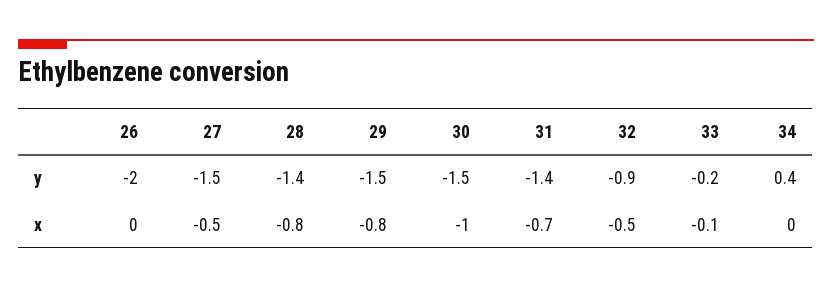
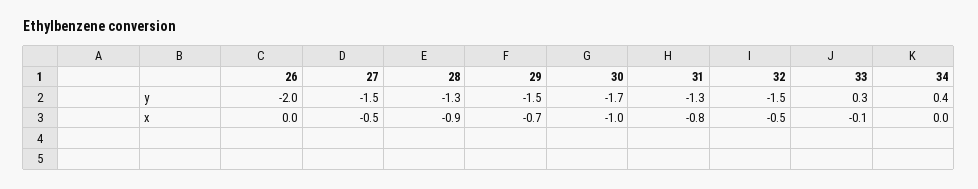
  {
    "26": {
      "y": -2,
      "x": 0
    },
    "27": {
      "y": -1.5,
      "x": -0.5
    },
    "28": {
-     "y": -1.4,
+     "y": -1.3,
-     "x": -0.8
+     "x": -0.9
    },
    "29": {
      "y": -1.5,
-     "x": -0.8
+     "x": -0.7
    },
    "30": {
-     "y": -1.5,
+     "y": -1.7,
      "x": -1
    },
    "31": {
-     "y": -1.4,
+     "y": -1.3,
-     "x": -0.7
+     "x": -0.8
    },
    "32": {
-     "y": -0.9,
+     "y": -1.5,
      "x": -0.5
    },
    "33": {
-     "y": -0.2,
+     "y": 0.3,
      "x": -0.1
    },
    "34": {
      "y": 0.4,
      "x": 0
    }
  }

